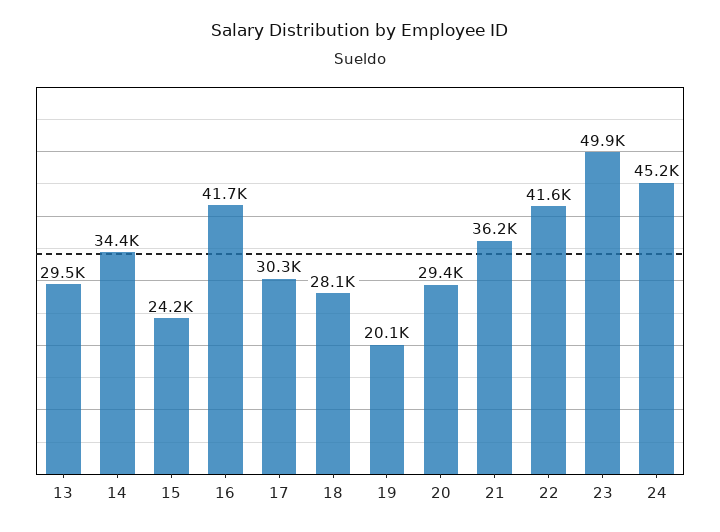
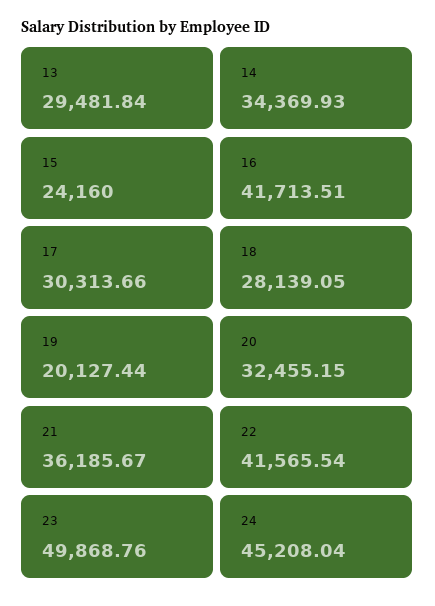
  {
    "13": 29481.84,
    "14": 34369.93,
    "15": 24160,
    "16": 41713.51,
    "17": 30313.66,
    "18": 28139.05,
    "19": 20127.44,
-   "20": 29400,
+   "20": 32455.15,
    "21": 36185.67,
    "22": 41565.54,
    "23": 49868.76,
    "24": 45208.04
  }

